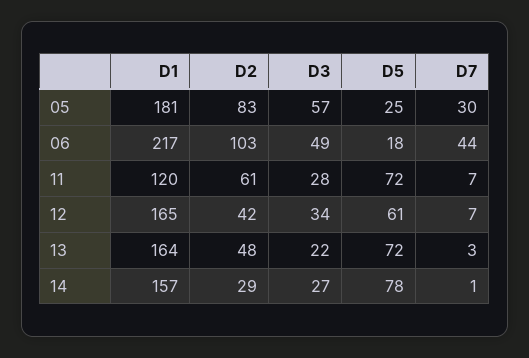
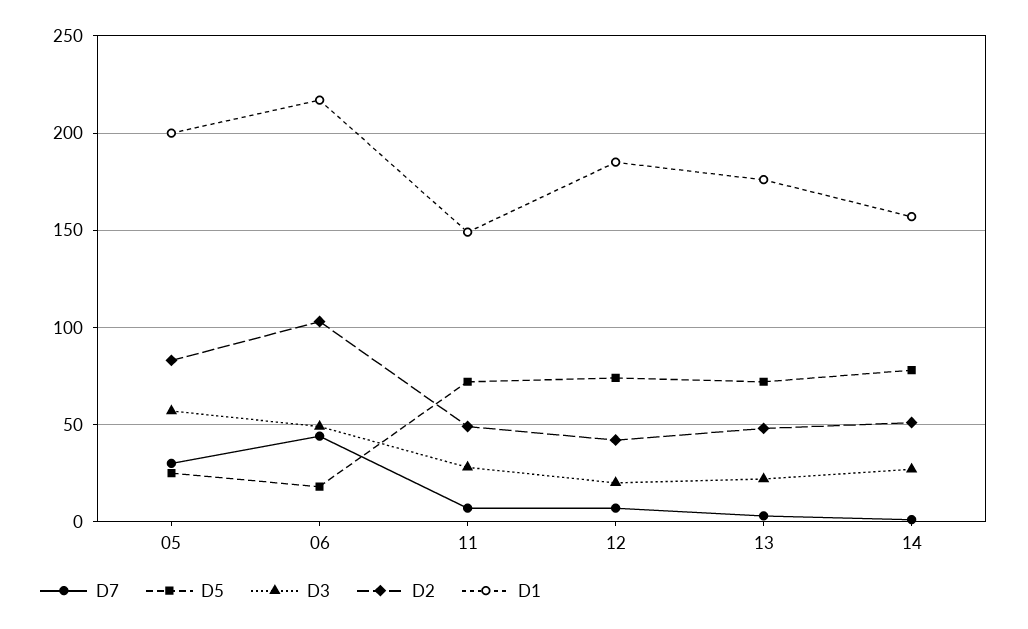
  {
    "D1": {
-     "05": 181,
+     "05": 200,
      "06": 217,
-     "11": 120,
+     "11": 150,
-     "12": 165,
+     "12": 185,
-     "13": 164,
+     "13": 175,
      "14": 157
    },
    "D2": {
      "05": 83,
      "06": 103,
-     "11": 61,
+     "11": 50,
      "12": 42,
      "13": 48,
-     "14": 29
+     "14": 50
    },
    "D3": {
      "05": 57,
      "06": 49,
      "11": 28,
-     "12": 34,
+     "12": 20,
      "13": 22,
      "14": 27
    },
    "D5": {
      "05": 25,
      "06": 18,
      "11": 72,
-     "12": 61,
+     "12": 75,
      "13": 72,
      "14": 78
    },
    "D7": {
      "05": 30,
      "06": 44,
      "11": 7,
      "12": 7,
      "13": 3,
      "14": 1
    }
  }

